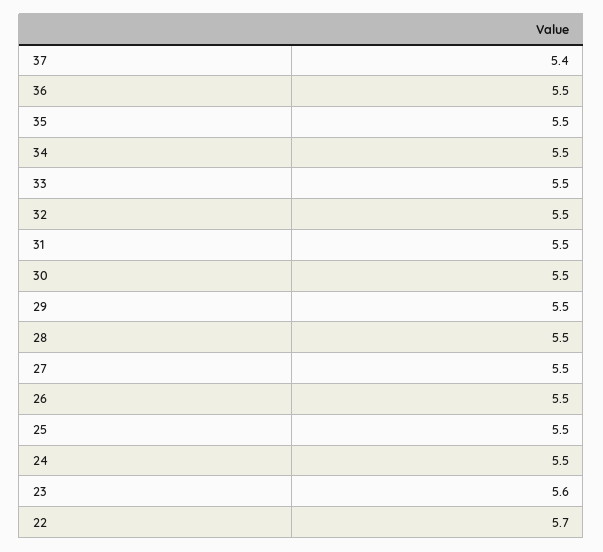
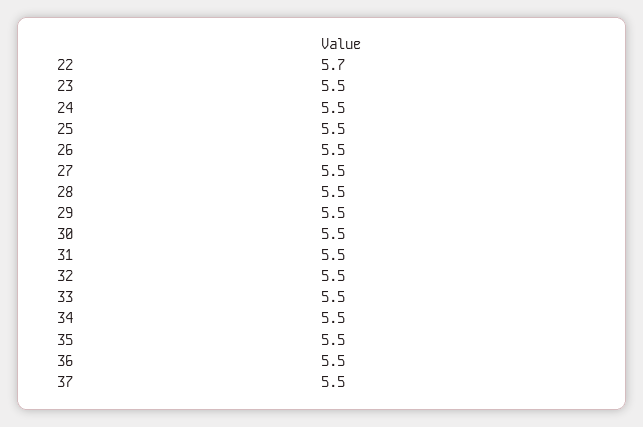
  {
-   "37": 5.4,
+   "37": 5.5,
    "36": 5.5,
    "35": 5.5,
    "34": 5.5,
    "33": 5.5,
    "32": 5.5,
    "31": 5.5,
    "30": 5.5,
    "29": 5.5,
    "28": 5.5,
    "27": 5.5,
    "26": 5.5,
    "25": 5.5,
    "24": 5.5,
-   "23": 5.6,
+   "23": 5.5,
    "22": 5.7
  }

